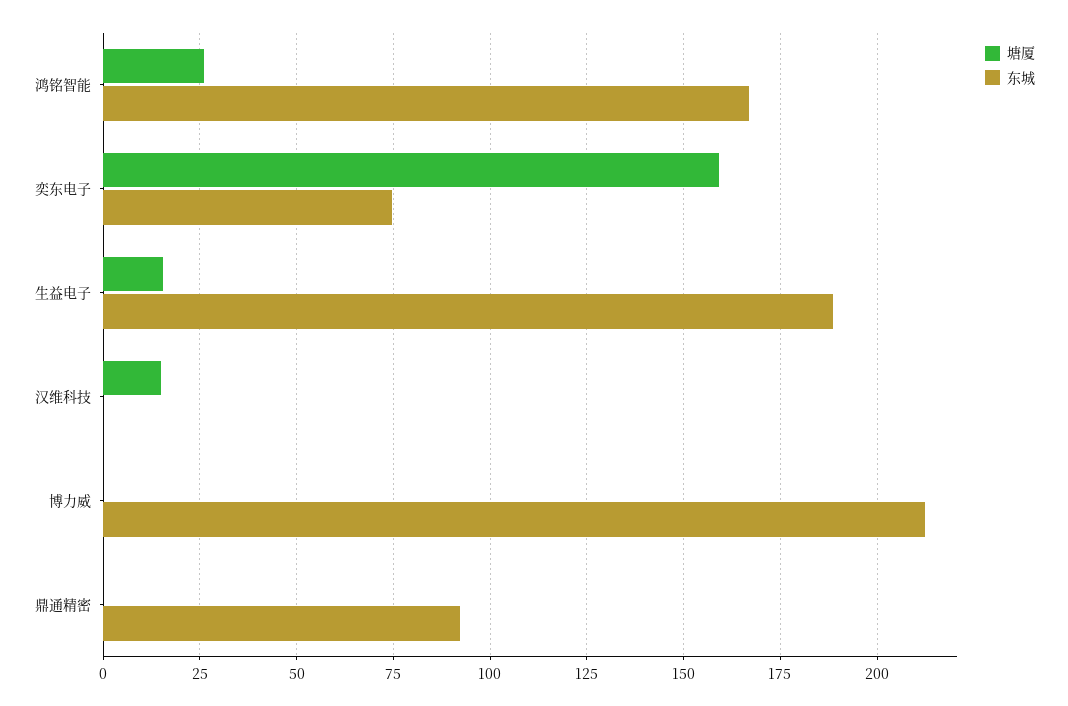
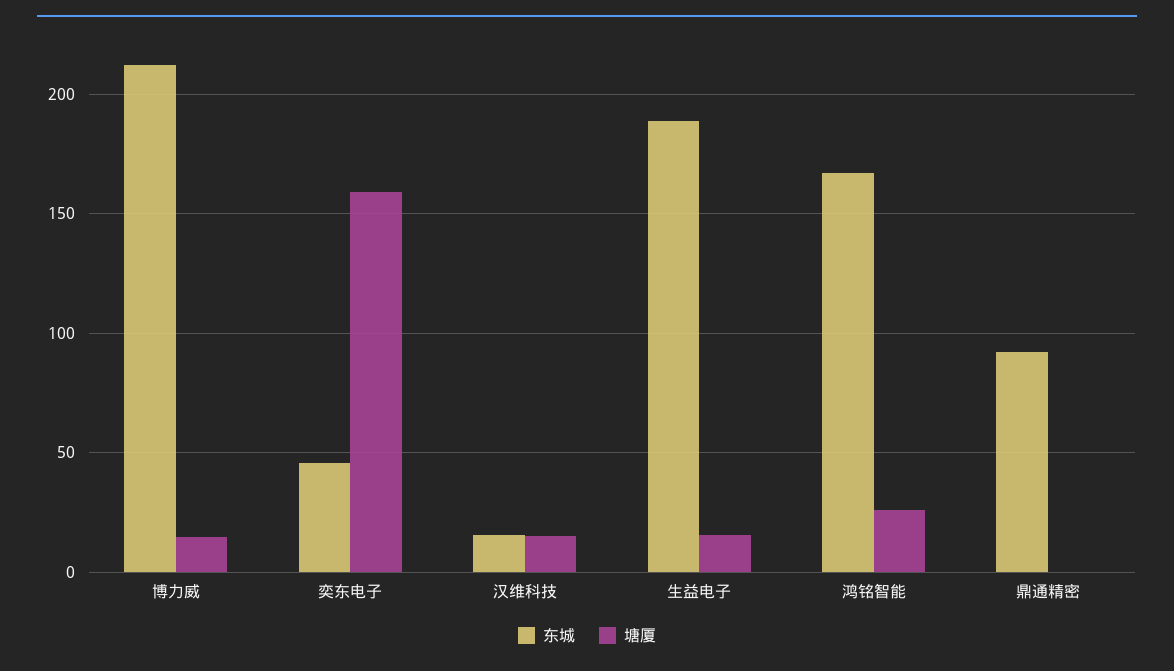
  {
    "塘厦": {
      "鸿铭智能": 25,
      "奕东电子": 160,
      "生益电子": 15,
      "汉维科技": 15,
-     "博力威": 0,
+     "博力威": 15,
      "鼎通精密": 0
    },
    "东城": {
      "鸿铭智能": 167.5,
-     "奕东电子": 75,
+     "奕东电子": 45,
      "生益电子": 187.5,
-     "汉维科技": 0,
+     "汉维科技": 15,
      "博力威": 212.5,
      "鼎通精密": 92.5
    }
  }

